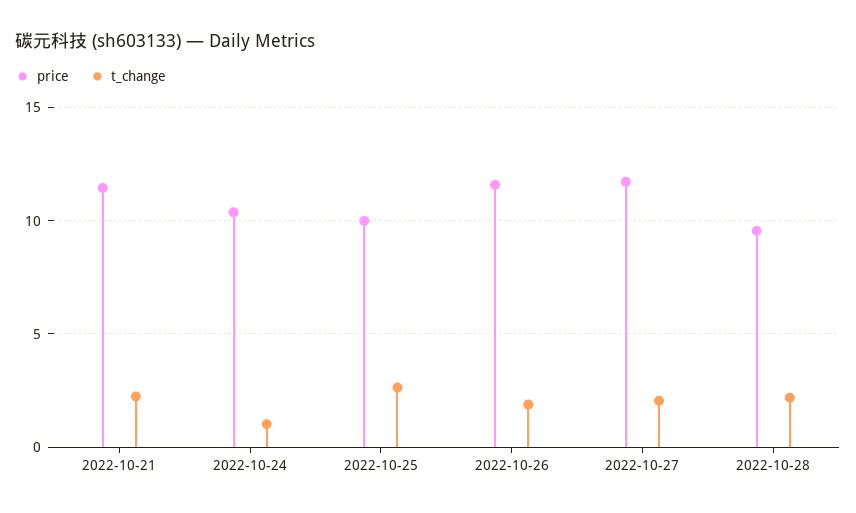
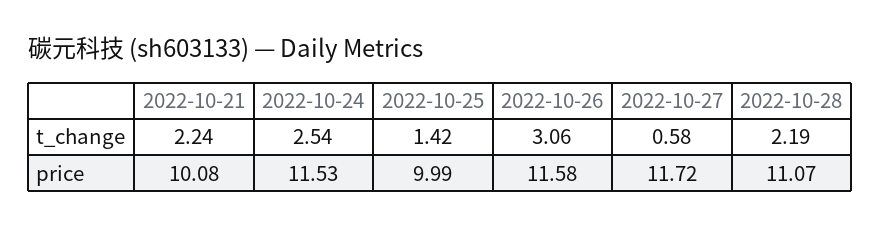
  {
    "price": {
-     "2022-10-21": 11.5,
+     "2022-10-21": 10.08,
-     "2022-10-24": 10.5,
+     "2022-10-24": 11.53,
      "2022-10-25": 9.99,
      "2022-10-26": 11.58,
      "2022-10-27": 11.72,
-     "2022-10-28": 9.5
+     "2022-10-28": 11.07
    },
    "t_change": {
      "2022-10-21": 2.24,
-     "2022-10-24": 1,
+     "2022-10-24": 2.54,
-     "2022-10-25": 2.5,
+     "2022-10-25": 1.42,
-     "2022-10-26": 2,
+     "2022-10-26": 3.06,
-     "2022-10-27": 2,
+     "2022-10-27": 0.58,
      "2022-10-28": 2.19
    }
  }

